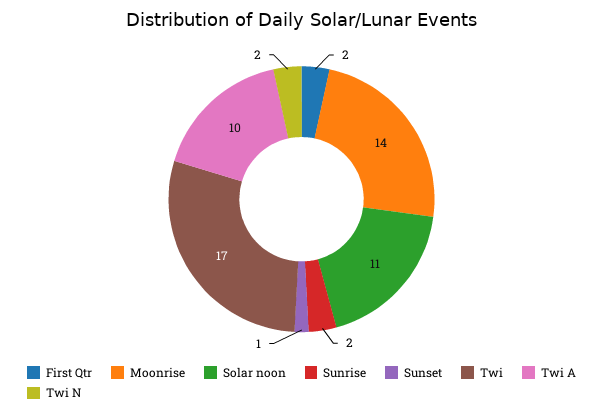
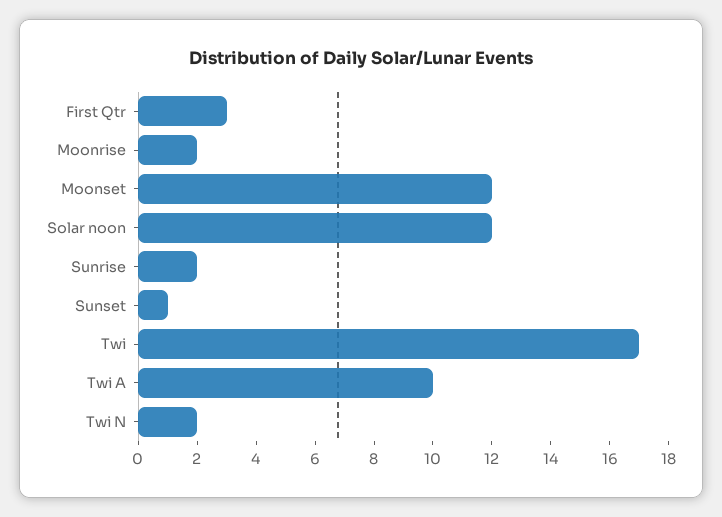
  {
-   "First Qtr": 2,
+   "First Qtr": 3,
-   "Moonrise": 14,
+   "Moonrise": 2,
-   "Solar noon": 11,
+   "Solar noon": 12,
    "Sunrise": 2,
    "Sunset": 1,
    "Twi": 17,
    "Twi A": 10,
-   "Twi N": 2
+   "Twi N": 2,
+   "Moonset": 12
  }

